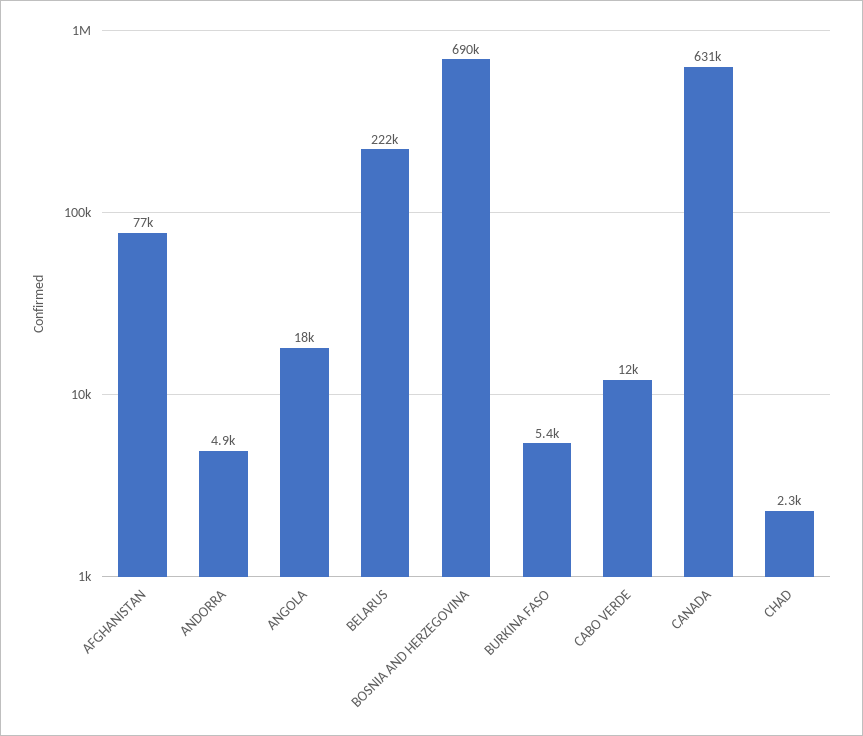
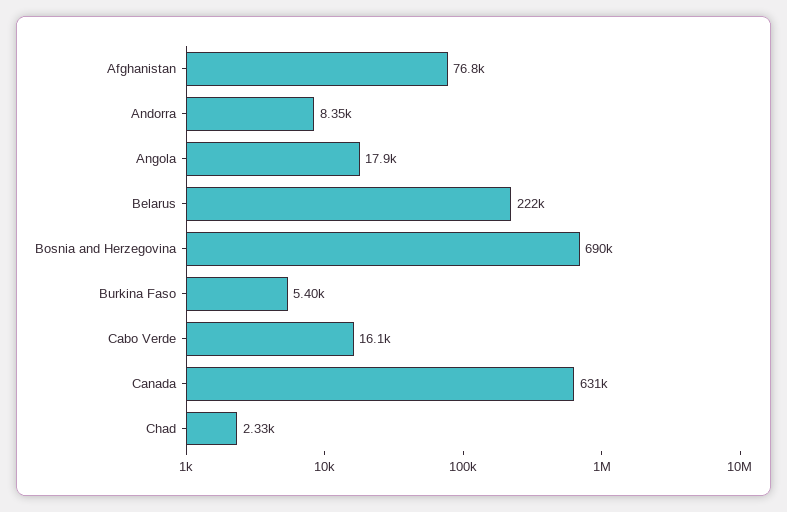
  {
    "AFGHANISTAN": 76800,
-   "ANDORRA": 4900,
+   "ANDORRA": 8350,
    "ANGOLA": 17900,
    "BELARUS": 222000,
    "BOSNIA AND HERZEGOVINA": 690000,
    "BURKINA FASO": 5400,
-   "CABO VERDE": 12000,
+   "CABO VERDE": 16100,
    "CANADA": 631000,
    "CHAD": 2330
  }

